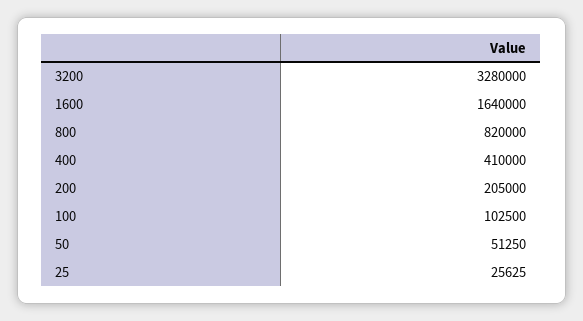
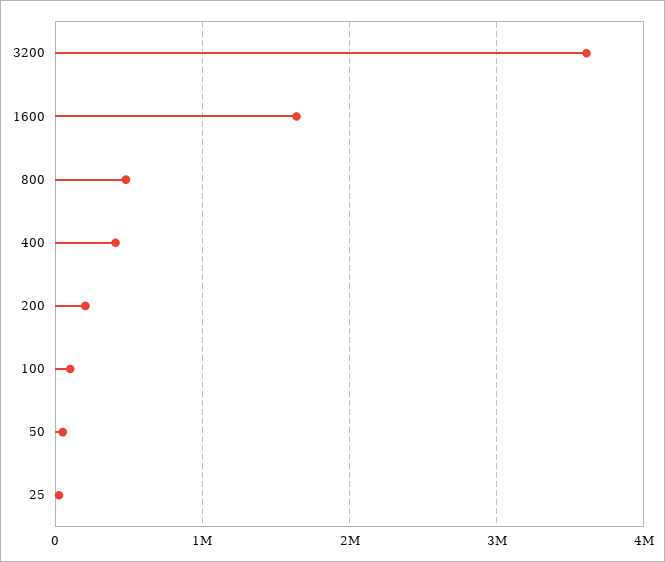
  {
-   "3200": 3280000,
+   "3200": 3600000,
    "1600": 1640000,
-   "800": 820000,
+   "800": 500000,
    "400": 410000,
    "200": 205000,
    "100": 102500,
    "50": 51250,
    "25": 25625
  }

